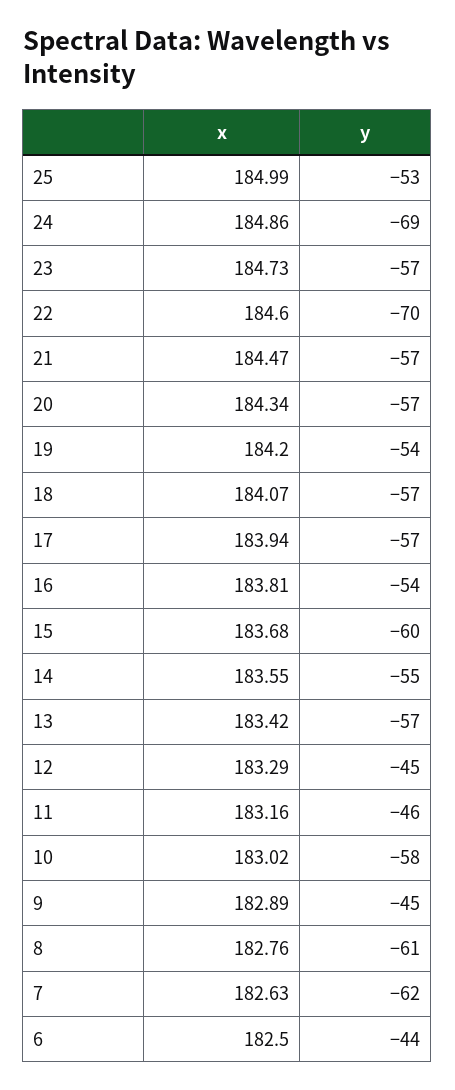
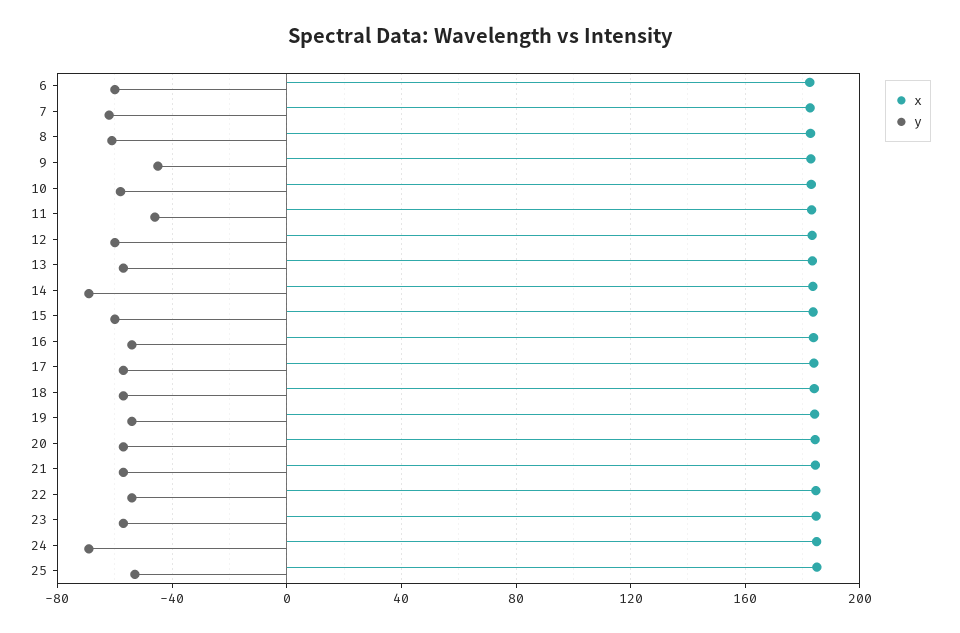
  {
    "x": {
      "25": 184.99,
      "24": 184.86,
      "23": 184.73,
      "22": 184.6,
      "21": 184.47,
      "20": 184.34,
      "19": 184.2,
      "18": 184.07,
      "17": 183.94,
      "16": 183.81,
      "15": 183.68,
      "14": 183.55,
      "13": 183.42,
      "12": 183.29,
      "11": 183.16,
      "10": 183.02,
      "9": 182.89,
      "8": 182.76,
      "7": 182.63,
      "6": 182.5
    },
    "y": {
      "25": -53,
      "24": -69,
      "23": -57,
-     "22": -70,
+     "22": -55,
      "21": -57,
      "20": -57,
      "19": -54,
      "18": -57,
      "17": -57,
      "16": -54,
      "15": -60,
-     "14": -55,
+     "14": -70,
      "13": -57,
-     "12": -45,
+     "12": -60,
      "11": -46,
      "10": -58,
      "9": -45,
      "8": -61,
      "7": -62,
-     "6": -44
+     "6": -60
    }
  }

